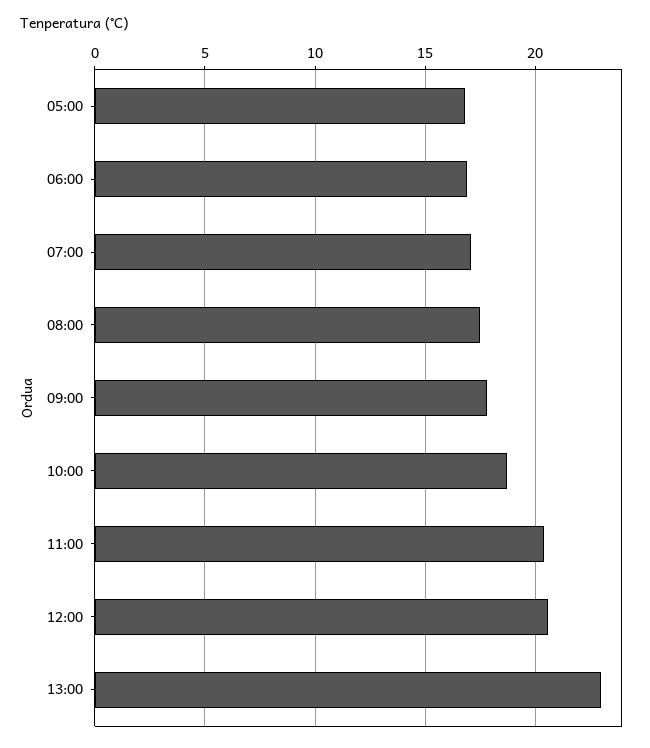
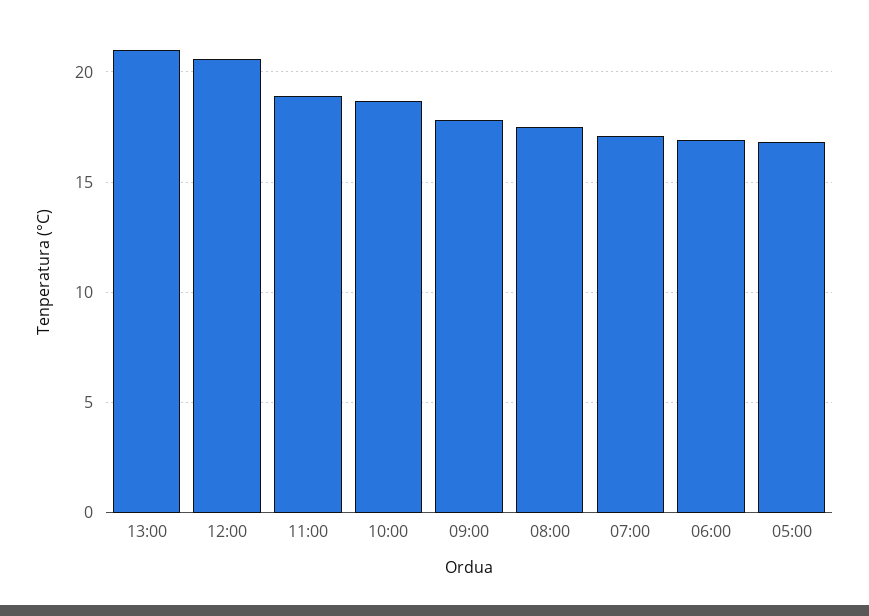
  {
    "05:00": 17,
    "06:00": 17,
    "07:00": 17,
    "08:00": 17.5,
    "09:00": 18,
    "10:00": 18.5,
-   "11:00": 20.5,
+   "11:00": 19,
    "12:00": 20.5,
-   "13:00": 23
+   "13:00": 21
  }

